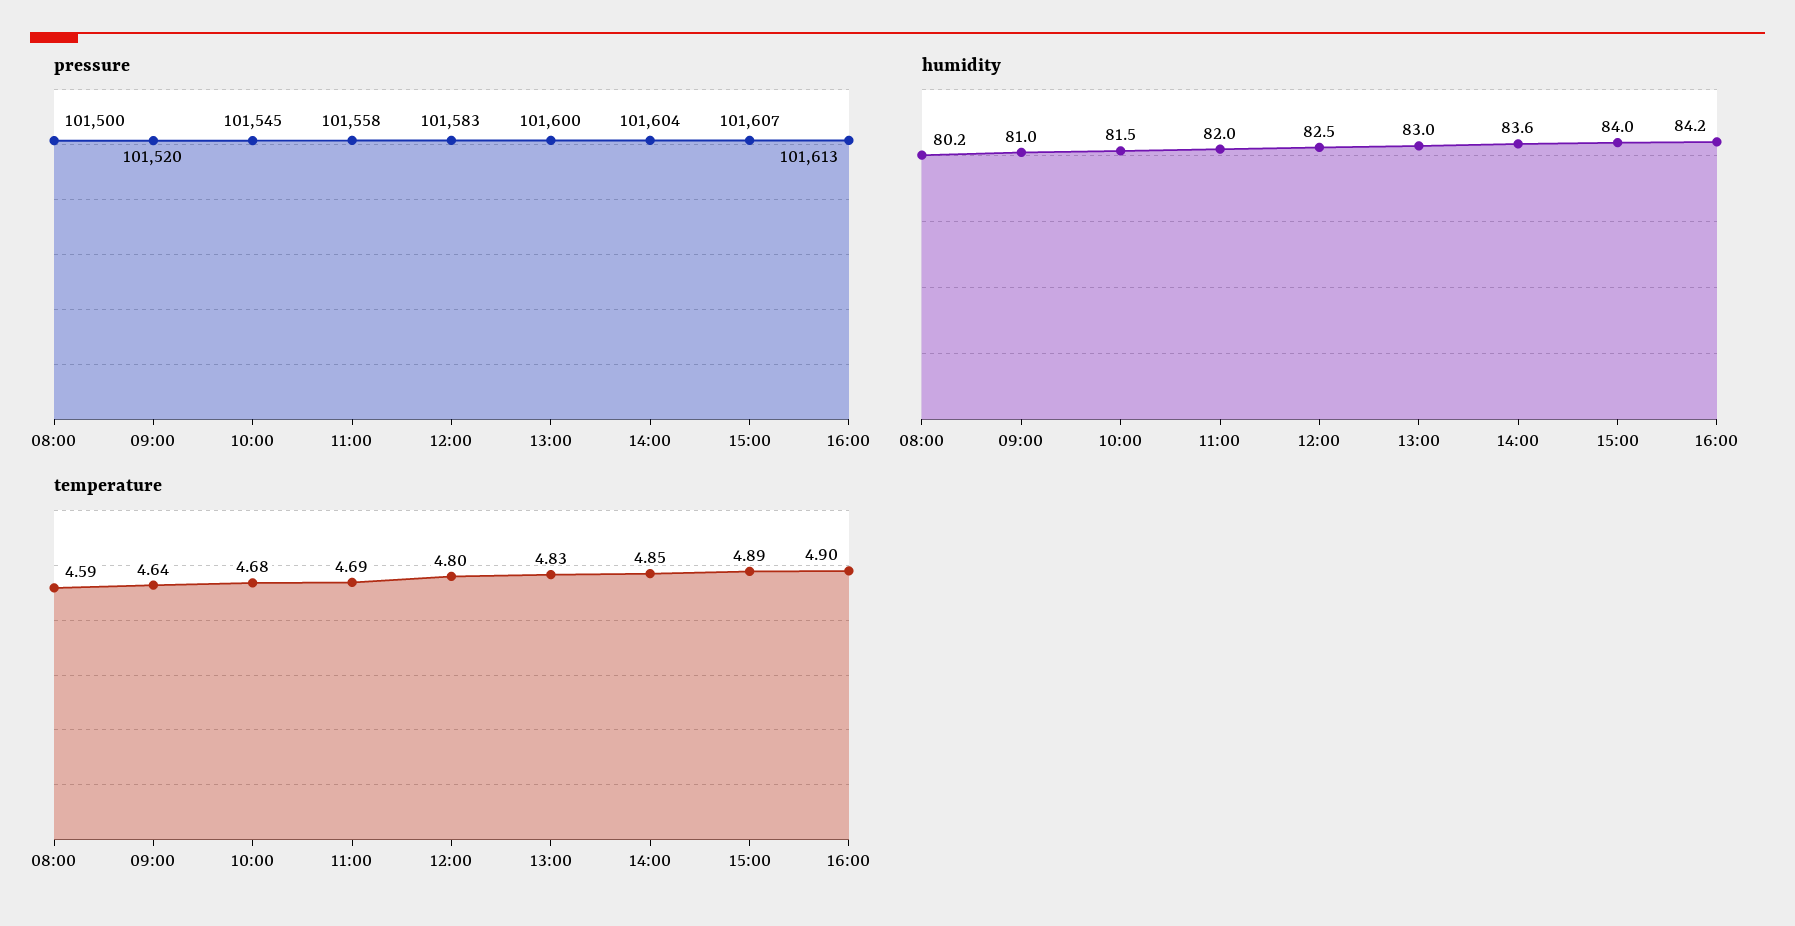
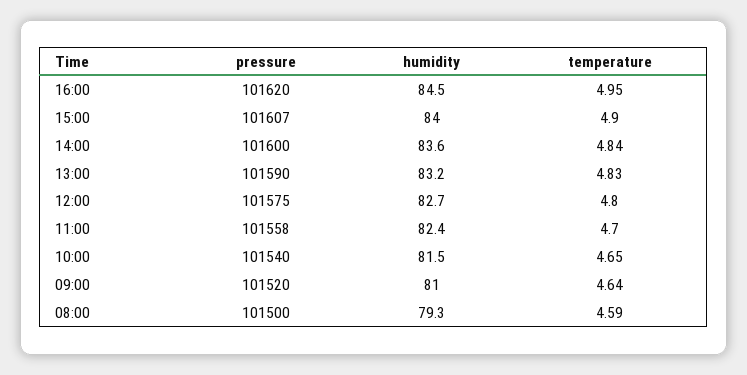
  {
    "pressure": {
      "08:00": 101500,
      "09:00": 101520,
-     "10:00": 101545,
+     "10:00": 101540,
      "11:00": 101558,
-     "12:00": 101583,
+     "12:00": 101575,
-     "13:00": 101600,
+     "13:00": 101590,
-     "14:00": 101604,
+     "14:00": 101600,
      "15:00": 101607,
-     "16:00": 101613
+     "16:00": 101620
    },
    "humidity": {
-     "08:00": 80.2,
+     "08:00": 79.3,
      "09:00": 81,
      "10:00": 81.5,
-     "11:00": 82,
+     "11:00": 82.4,
-     "12:00": 82.5,
+     "12:00": 82.7,
-     "13:00": 83,
+     "13:00": 83.2,
      "14:00": 83.6,
      "15:00": 84,
-     "16:00": 84.2
+     "16:00": 84.5
    },
    "temperature": {
      "08:00": 4.59,
      "09:00": 4.64,
-     "10:00": 4.68,
+     "10:00": 4.65,
-     "11:00": 4.69,
+     "11:00": 4.7,
      "12:00": 4.8,
      "13:00": 4.83,
-     "14:00": 4.85,
+     "14:00": 4.84,
-     "15:00": 4.89,
+     "15:00": 4.9,
-     "16:00": 4.9
+     "16:00": 4.95
    }
  }

